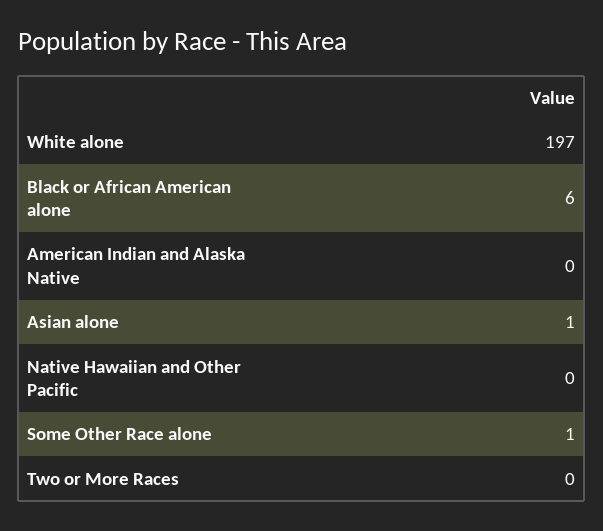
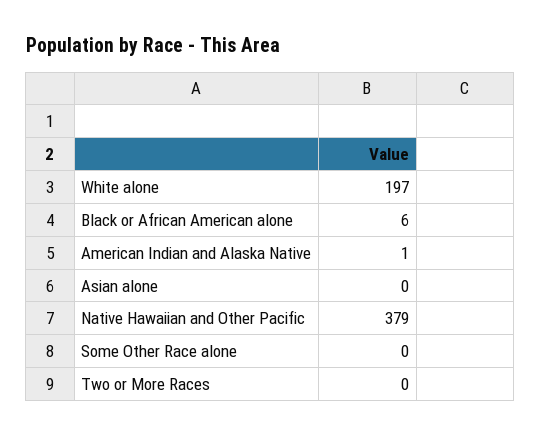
  {
    "White alone": 197,
    "Black or African American alone": 6,
-   "American Indian and Alaska Native": 0,
+   "American Indian and Alaska Native": 1,
-   "Asian alone": 1,
+   "Asian alone": 0,
-   "Native Hawaiian and Other Pacific": 0,
+   "Native Hawaiian and Other Pacific": 379,
-   "Some Other Race alone": 1,
+   "Some Other Race alone": 0,
    "Two or More Races": 0
  }

